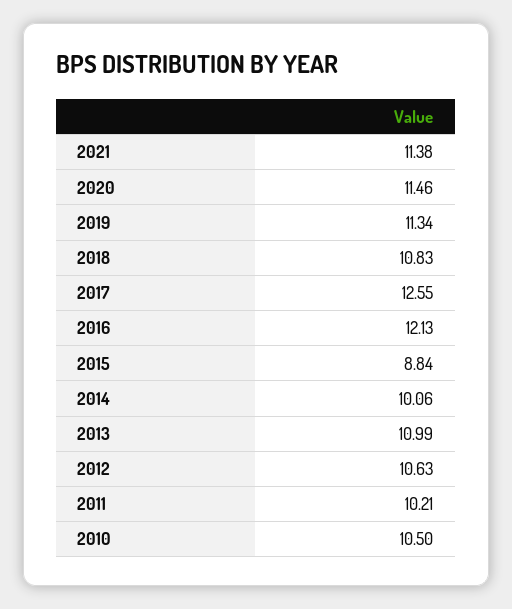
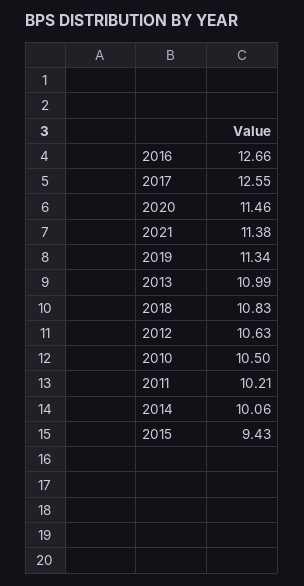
  {
    "2021": 11.38,
    "2020": 11.46,
    "2019": 11.34,
    "2018": 10.83,
    "2017": 12.55,
-   "2016": 12.13,
+   "2016": 12.66,
-   "2015": 8.84,
+   "2015": 9.43,
    "2014": 10.06,
    "2013": 10.99,
    "2012": 10.63,
    "2011": 10.21,
    "2010": 10.5
  }

